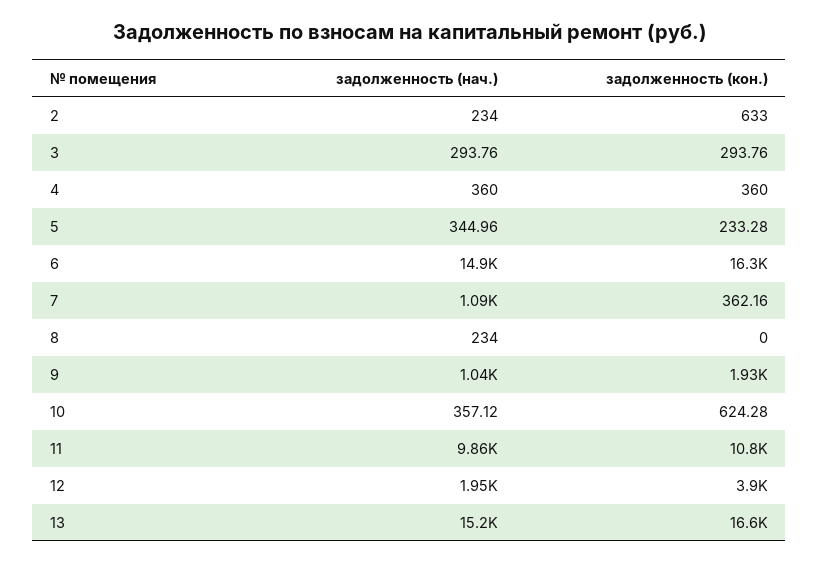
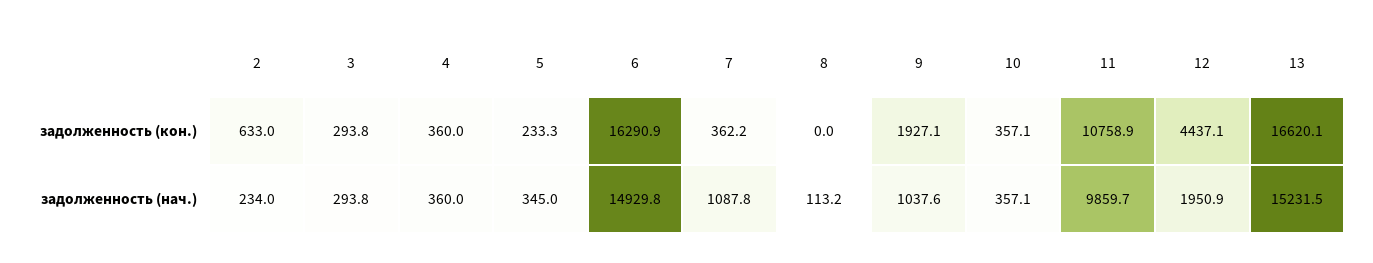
  {
    "задолженность (нач.)": {
      "2": 234,
      "3": 293.76,
      "4": 360,
      "5": 344.96,
      "6": 14929.8,
      "7": 1087.8,
-     "8": 234,
+     "8": 113.2,
      "9": 1037.6,
      "10": 357.12,
      "11": 9859.7,
      "12": 1950.9,
      "13": 15231.5
    },
    "задолженность (кон.)": {
      "2": 633,
      "3": 293.76,
      "4": 360,
      "5": 233.28,
      "6": 16290.9,
      "7": 362.16,
      "8": 0,
      "9": 1927.1,
-     "10": 624.28,
+     "10": 357.1,
      "11": 10758.9,
-     "12": 3900,
+     "12": 4437.1,
      "13": 16620.1
    }
  }

